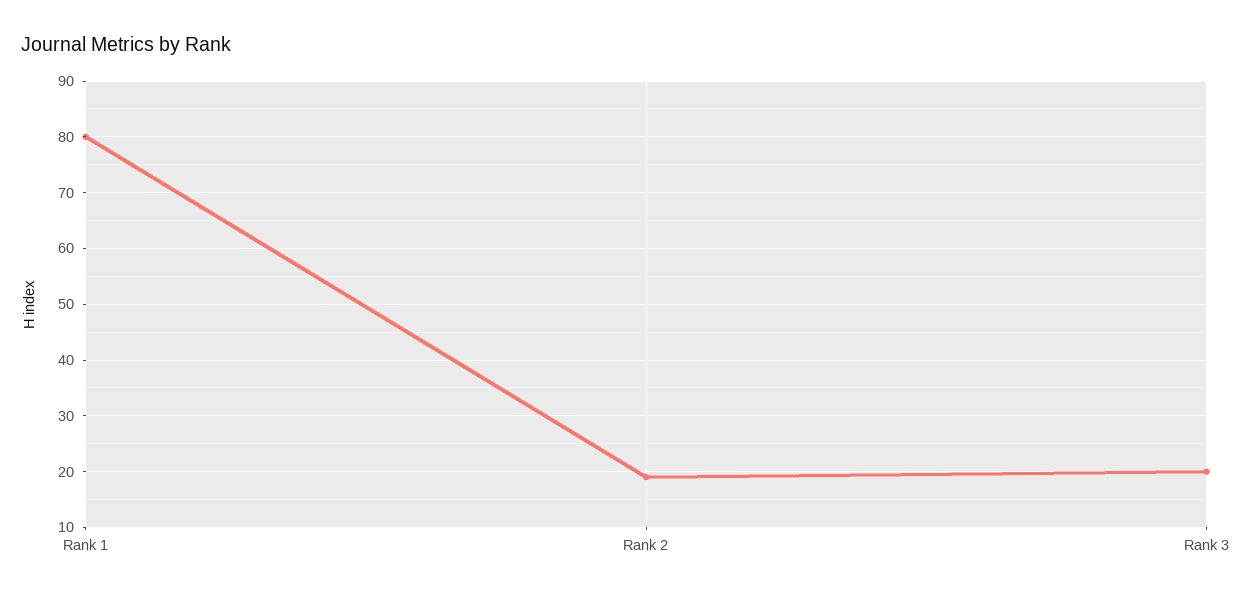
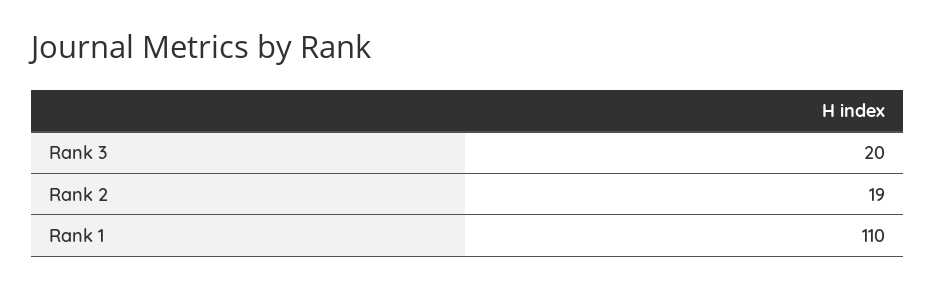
  {
-   "Rank 1": 80,
+   "Rank 1": 110,
    "Rank 2": 19,
    "Rank 3": 20
  }

